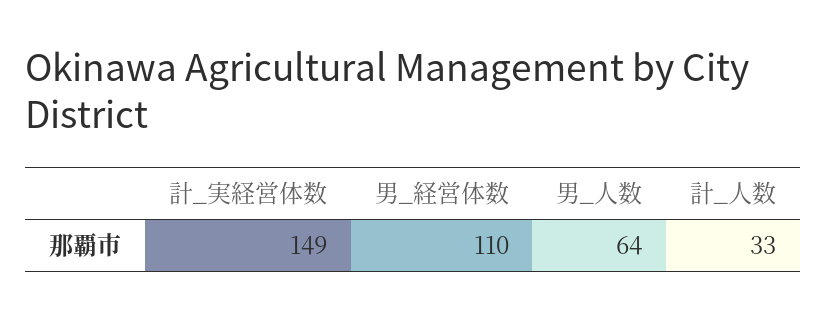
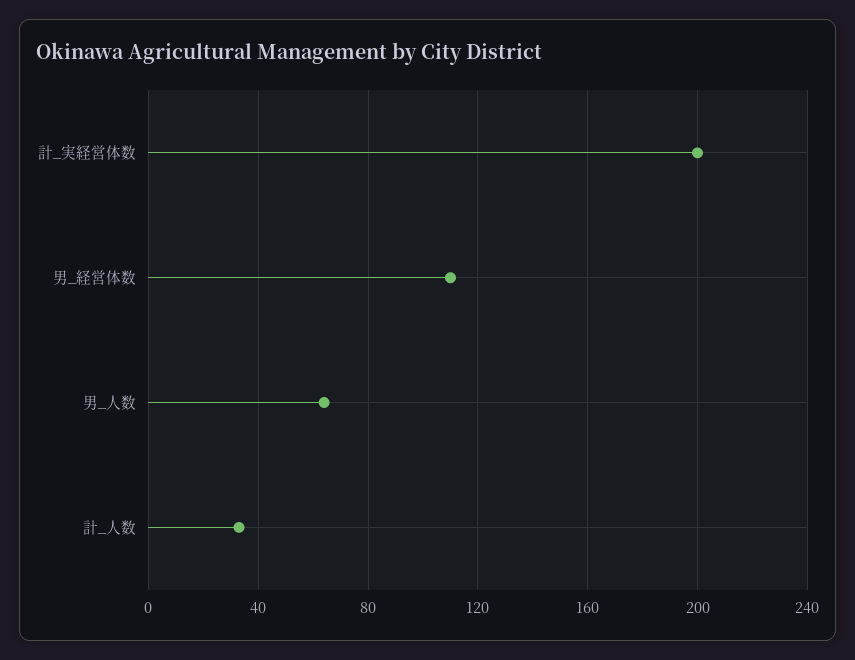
  {
-   "計_実経営体数": 149,
+   "計_実経営体数": 200,
    "男_経営体数": 110,
    "男_人数": 64,
    "計_人数": 33
  }

